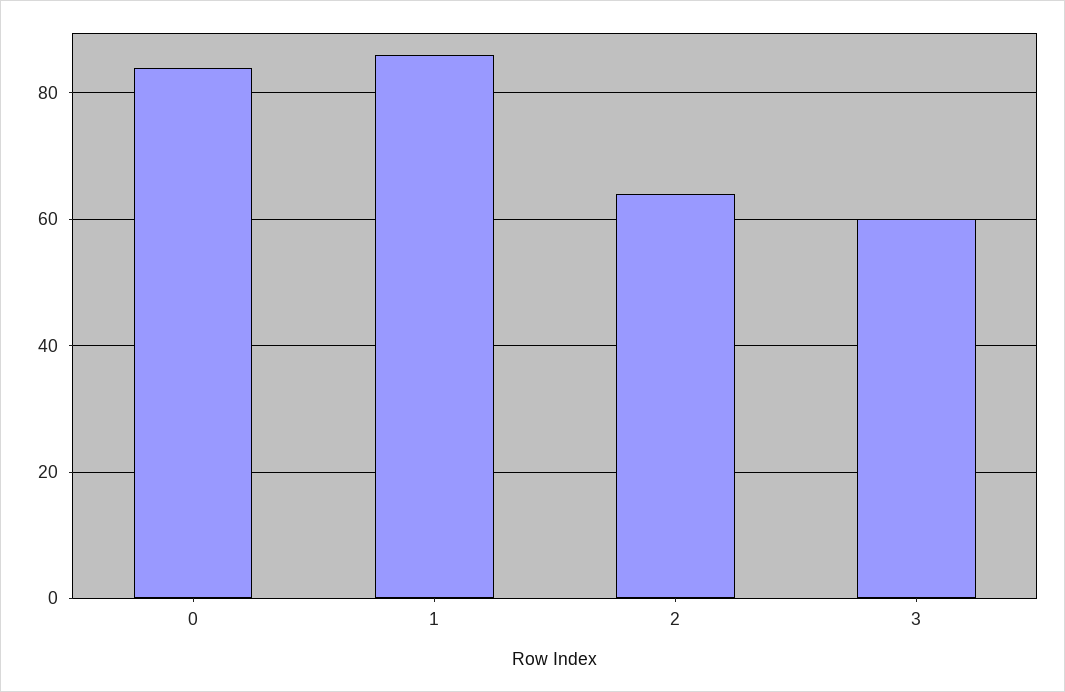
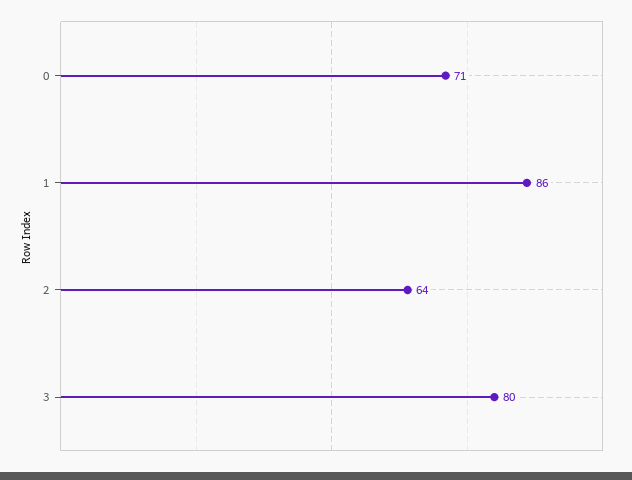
  {
-   "0": 85,
+   "0": 71,
    "1": 86,
    "2": 64,
-   "3": 60
+   "3": 80
  }

